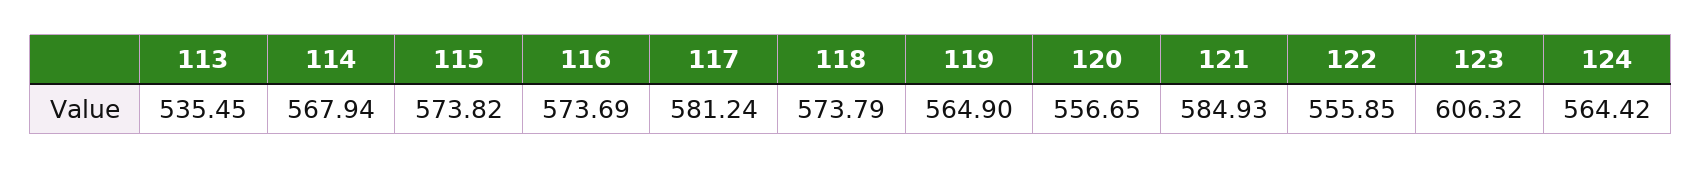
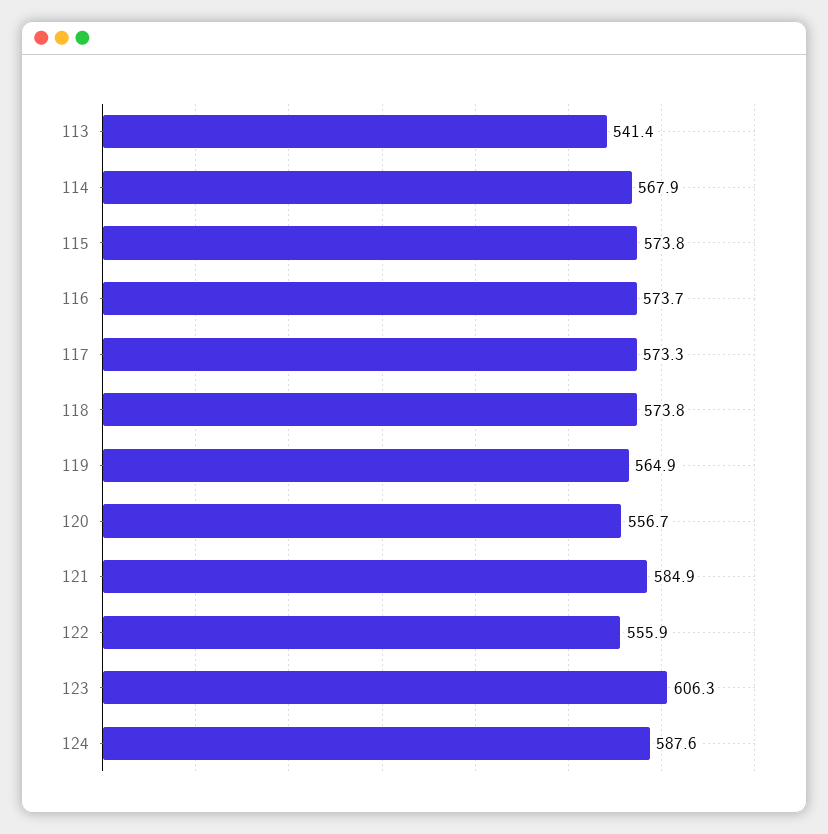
  {
-   "113": 535.45,
+   "113": 541.4,
    "114": 567.94,
    "115": 573.82,
    "116": 573.69,
-   "117": 581.24,
+   "117": 573.3,
    "118": 573.79,
    "119": 564.9,
    "120": 556.65,
    "121": 584.93,
    "122": 555.85,
    "123": 606.32,
-   "124": 564.42
+   "124": 587.6
  }

